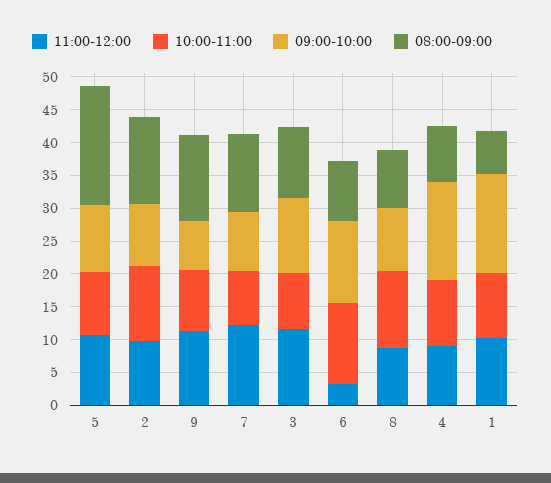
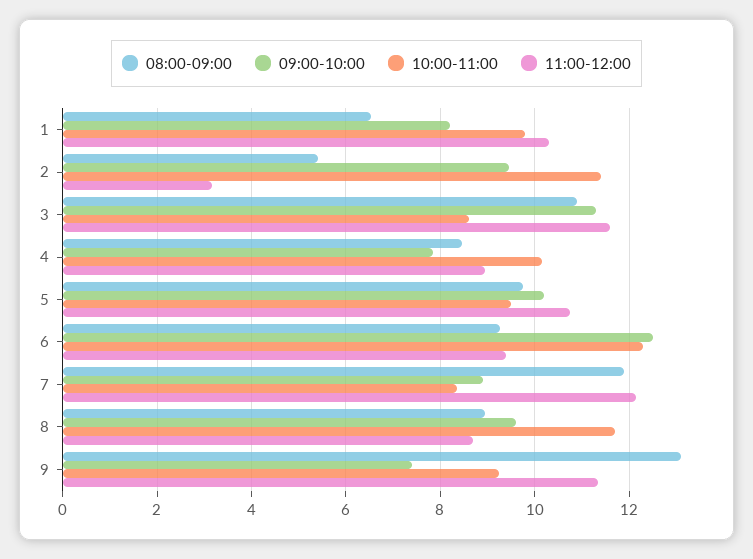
  {
    "11:00-12:00": {
      "5": 10.8,
-     "2": 10,
+     "2": 3.2,
      "9": 11.4,
      "7": 12.2,
      "3": 11.6,
-     "6": 2.5,
+     "6": 9.4,
      "8": 8.8,
      "4": 9,
      "1": 10.4
    },
    "10:00-11:00": {
      "5": 9.6,
      "2": 11.4,
      "9": 9.2,
      "7": 8.4,
      "3": 8.6,
      "6": 12.4,
      "8": 11.8,
      "4": 10.2,
      "1": 9.8
    },
    "09:00-10:00": {
      "5": 10.2,
      "2": 9.4,
      "9": 7.4,
      "7": 9,
      "3": 11.4,
      "6": 12.6,
      "8": 9.6,
-     "4": 15,
+     "4": 7.8,
-     "1": 15
+     "1": 8.2
    },
    "08:00-09:00": {
-     "5": 17.5,
+     "5": 9.8,
-     "2": 12.5,
+     "2": 5.4,
      "9": 13.2,
      "7": 12,
      "3": 11,
      "6": 9.2,
      "8": 9,
      "4": 8.4,
      "1": 6.6
    }
  }

